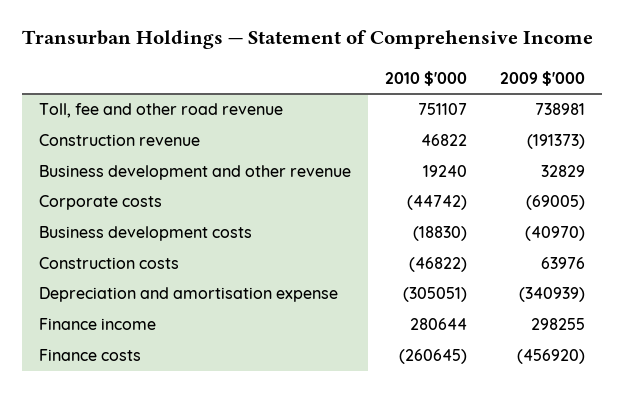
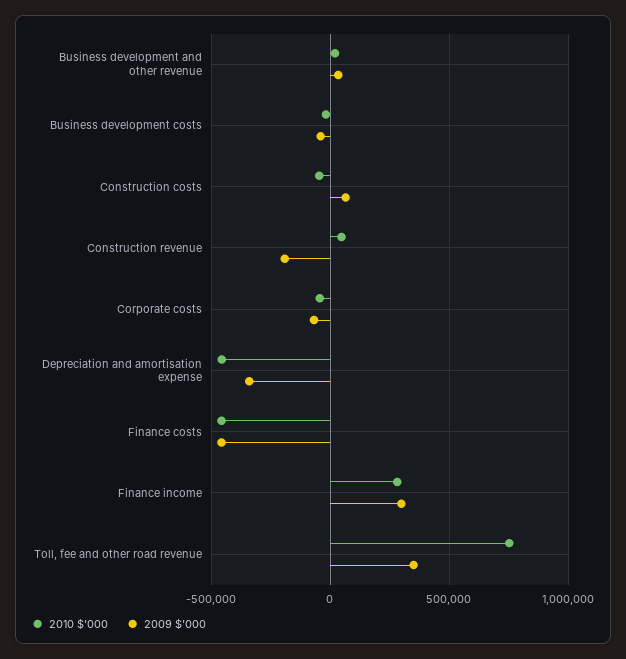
  {
    "2010 $'000": {
      "Toll, fee and other road revenue": 751107,
      "Construction revenue": 46822,
      "Business development and other revenue": 19240,
      "Corporate costs": -44742,
      "Business development costs": -18830,
      "Construction costs": -46822,
-     "Depreciation and amortisation expense": -305051,
+     "Depreciation and amortisation expense": -450000,
      "Finance income": 280644,
-     "Finance costs": -260645
+     "Finance costs": -450000
    },
    "2009 $'000": {
-     "Toll, fee and other road revenue": 738981,
+     "Toll, fee and other road revenue": 350000,
      "Construction revenue": -191373,
      "Business development and other revenue": 32829,
      "Corporate costs": -69005,
      "Business development costs": -40970,
      "Construction costs": 63976,
      "Depreciation and amortisation expense": -340939,
      "Finance income": 298255,
      "Finance costs": -456920
    }
  }

